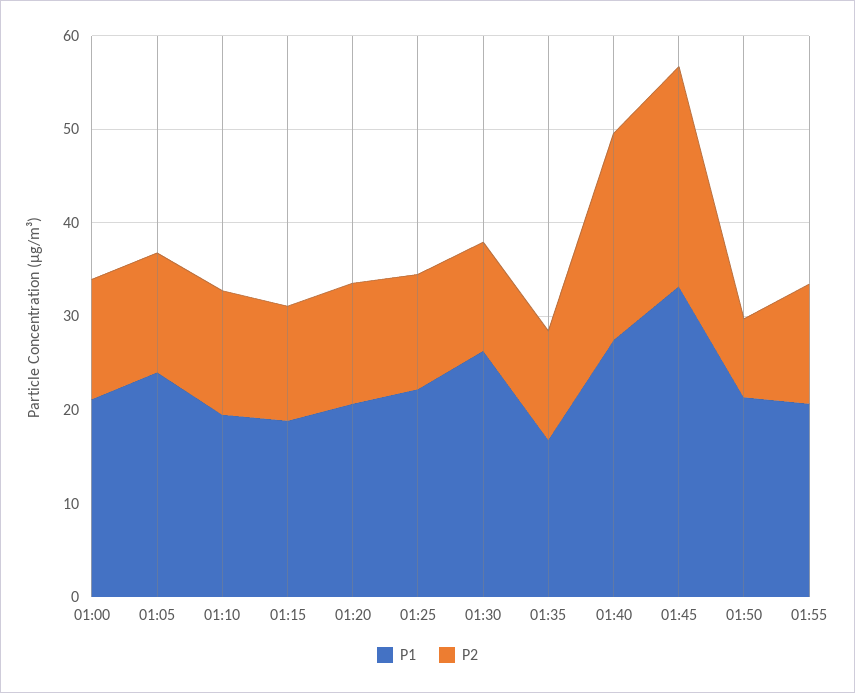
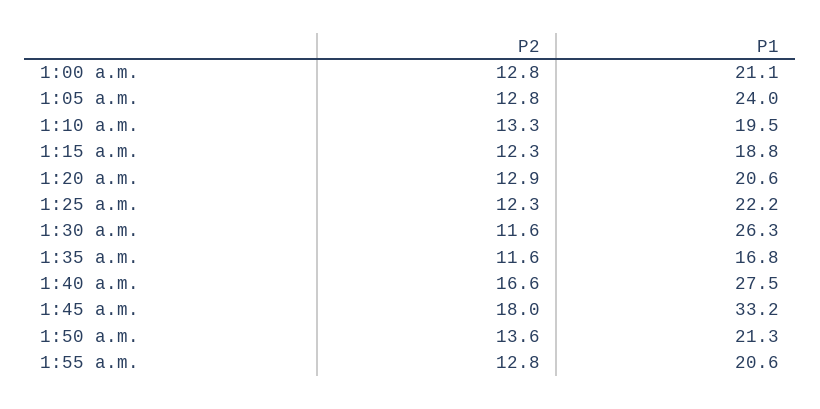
  {
    "P1": {
      "01:00": 21.1,
      "01:05": 24,
      "01:10": 19.5,
      "01:15": 18.8,
      "01:20": 20.6,
      "01:25": 22.2,
      "01:30": 26.3,
      "01:35": 16.8,
      "01:40": 27.5,
      "01:45": 33.2,
      "01:50": 21.3,
      "01:55": 20.6
    },
    "P2": {
      "01:00": 12.8,
      "01:05": 12.8,
      "01:10": 13.3,
      "01:15": 12.3,
      "01:20": 12.9,
      "01:25": 12.3,
      "01:30": 11.6,
      "01:35": 11.6,
-     "01:40": 22,
+     "01:40": 16.6,
-     "01:45": 24,
+     "01:45": 18,
-     "01:50": 8,
+     "01:50": 13.6,
      "01:55": 12.8
    }
  }

